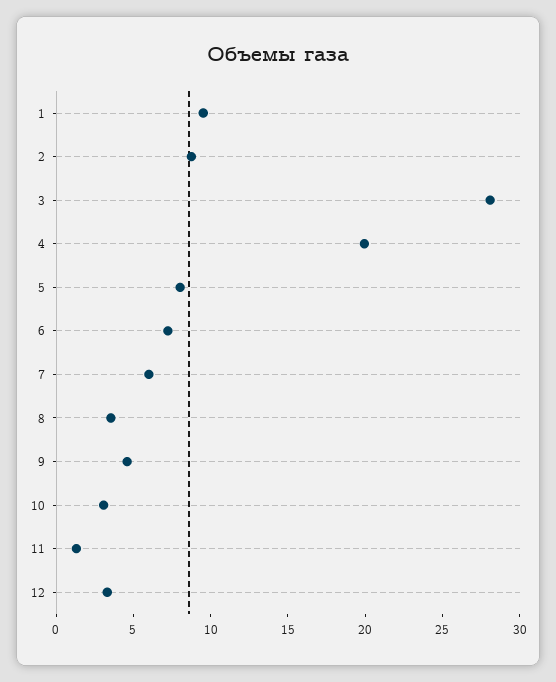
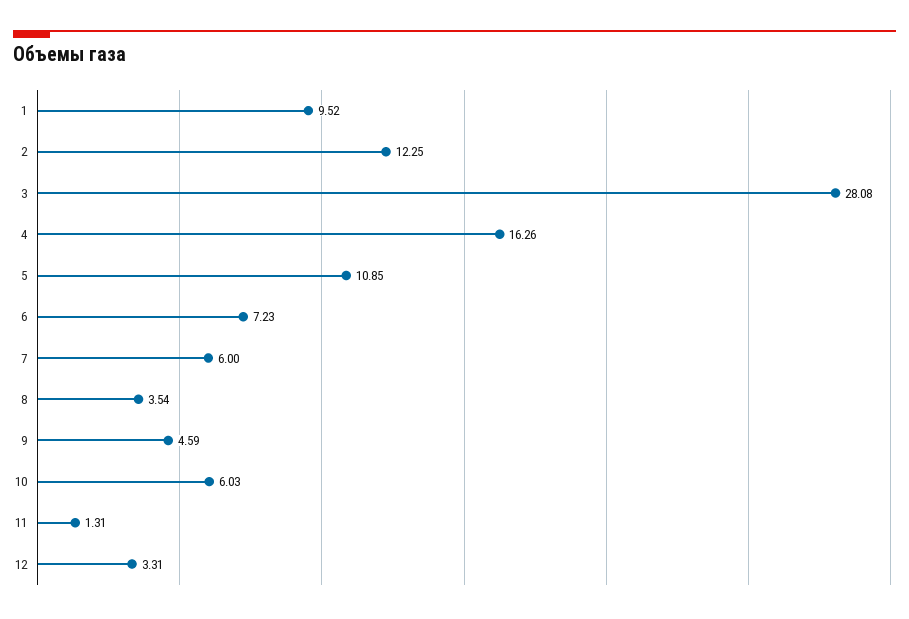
  {
    "1": 9.52,
-   "2": 9,
+   "2": 12.25,
    "3": 28.08,
-   "4": 20,
+   "4": 16.26,
-   "5": 8,
+   "5": 10.85,
    "6": 7.23,
    "7": 6,
    "8": 3.54,
    "9": 4.59,
-   "10": 3,
+   "10": 6.03,
    "11": 1.31,
    "12": 3.31
  }

